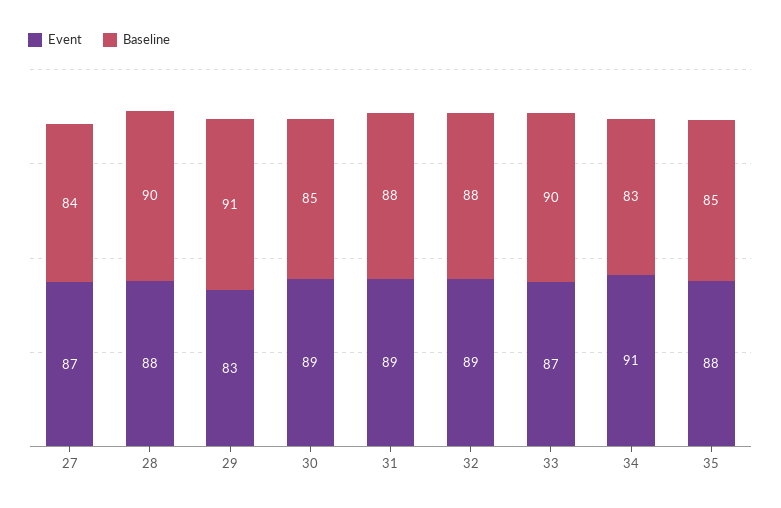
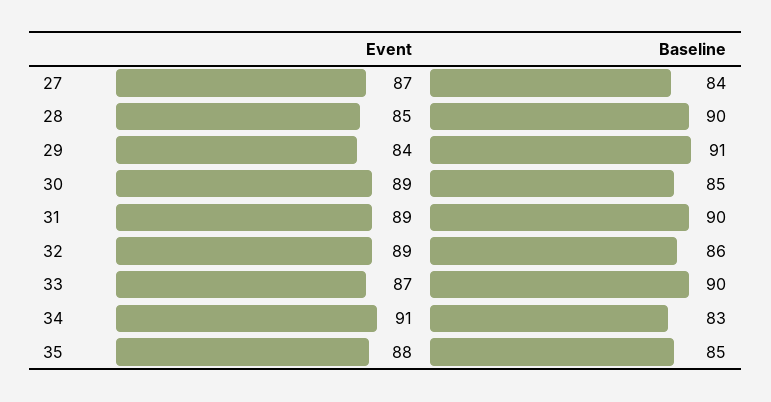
  {
    "Event": {
      "27": 87,
-     "28": 88,
+     "28": 85,
-     "29": 83,
+     "29": 84,
      "30": 89,
      "31": 89,
      "32": 89,
      "33": 87,
      "34": 91,
      "35": 88
    },
    "Baseline": {
      "27": 84,
      "28": 90,
      "29": 91,
      "30": 85,
-     "31": 88,
+     "31": 90,
-     "32": 88,
+     "32": 86,
      "33": 90,
      "34": 83,
      "35": 85
    }
  }

